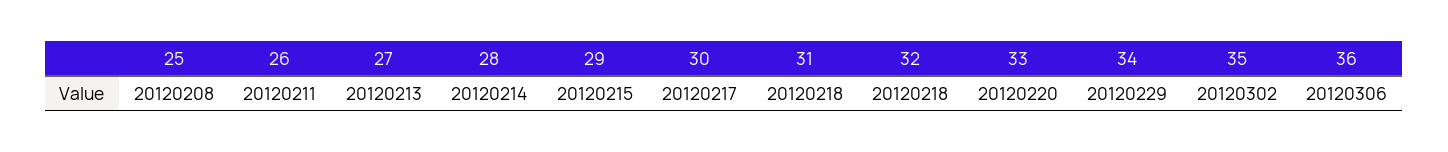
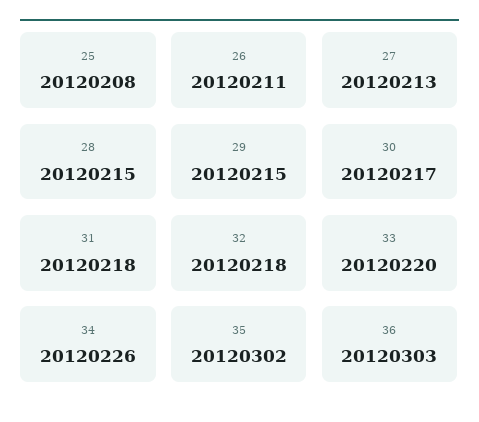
  {
    "25": 20120208,
    "26": 20120211,
    "27": 20120213,
-   "28": 20120214,
+   "28": 20120215,
    "29": 20120215,
    "30": 20120217,
    "31": 20120218,
    "32": 20120218,
    "33": 20120220,
-   "34": 20120229,
+   "34": 20120226,
    "35": 20120302,
-   "36": 20120306
+   "36": 20120303
  }

